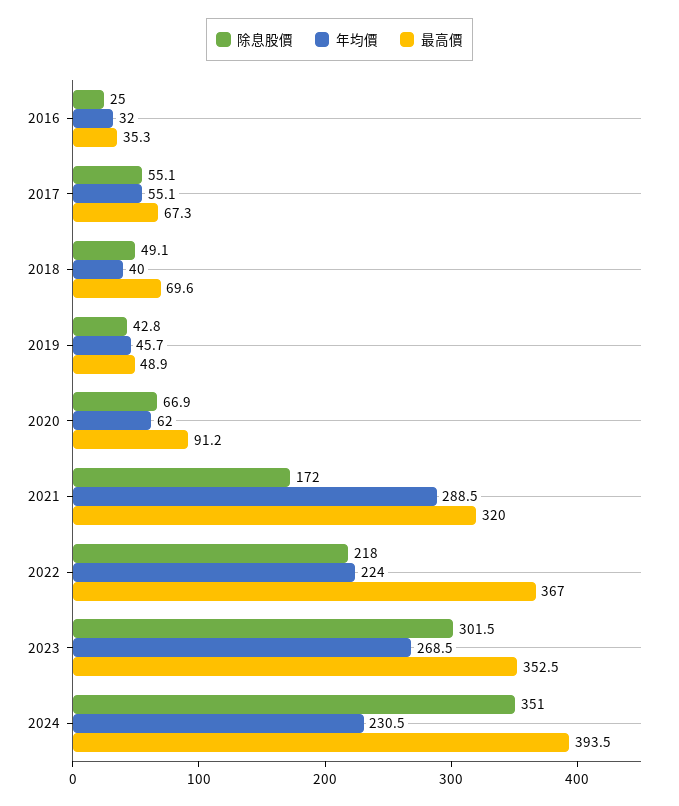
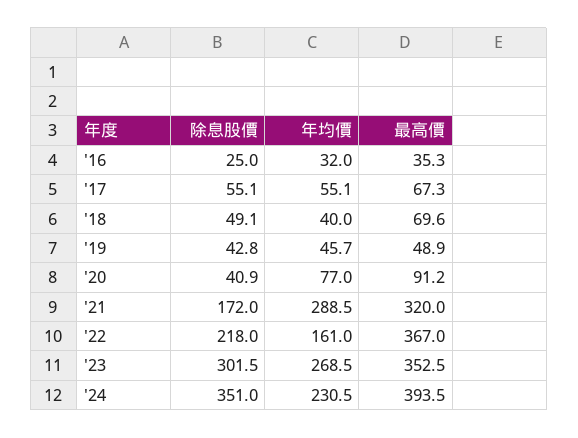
  {
    "除息股價": {
      "2016": 25,
      "2017": 55.1,
      "2018": 49.1,
      "2019": 42.8,
-     "2020": 66.9,
+     "2020": 40.9,
      "2021": 172,
      "2022": 218,
      "2023": 301.5,
      "2024": 351
    },
    "年均價": {
      "2016": 32,
      "2017": 55.1,
      "2018": 40,
      "2019": 45.7,
-     "2020": 62,
+     "2020": 77,
      "2021": 288.5,
-     "2022": 224,
+     "2022": 161,
      "2023": 268.5,
      "2024": 230.5
    },
    "最高價": {
      "2016": 35.3,
      "2017": 67.3,
      "2018": 69.6,
      "2019": 48.9,
      "2020": 91.2,
      "2021": 320,
      "2022": 367,
      "2023": 352.5,
      "2024": 393.5
    }
  }

